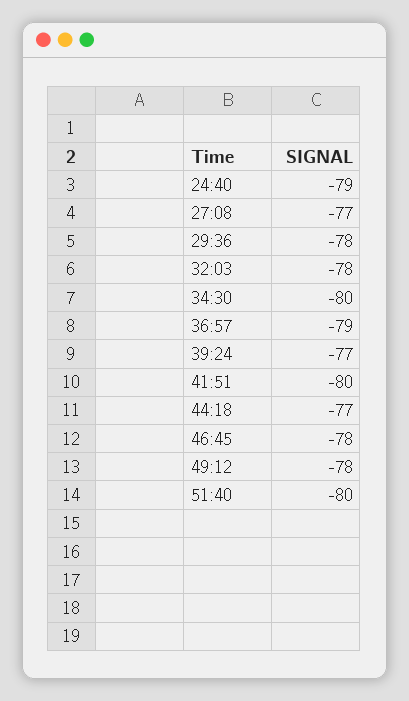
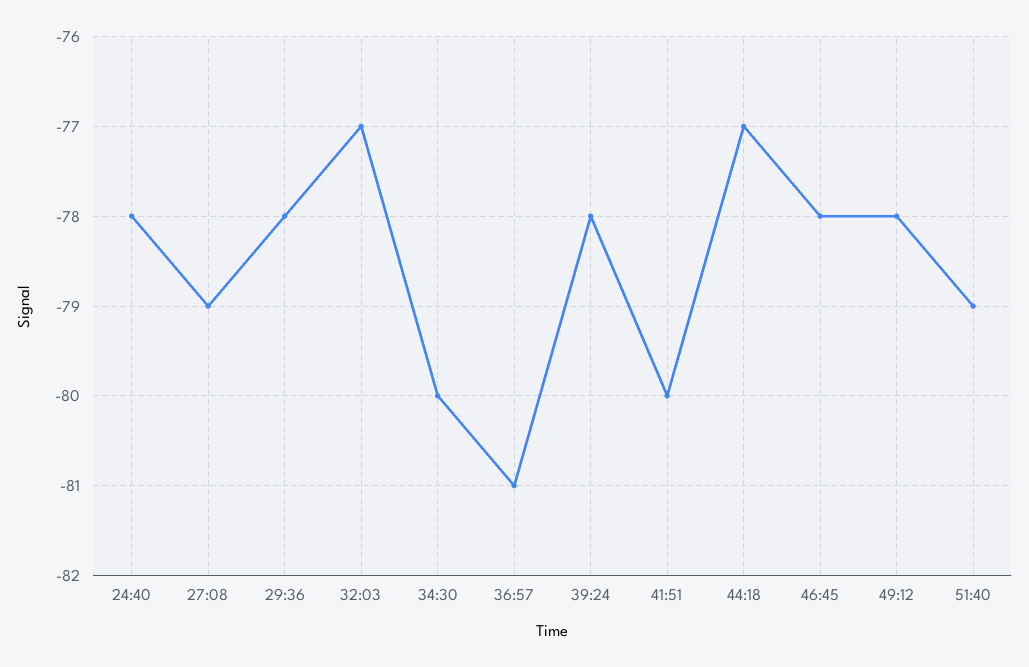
  {
-   "24:40": -79,
+   "24:40": -78,
-   "27:08": -77,
+   "27:08": -79,
    "29:36": -78,
-   "32:03": -78,
+   "32:03": -77,
    "34:30": -80,
-   "36:57": -79,
+   "36:57": -81,
-   "39:24": -77,
+   "39:24": -78,
    "41:51": -80,
    "44:18": -77,
    "46:45": -78,
    "49:12": -78,
-   "51:40": -80
+   "51:40": -79
  }

